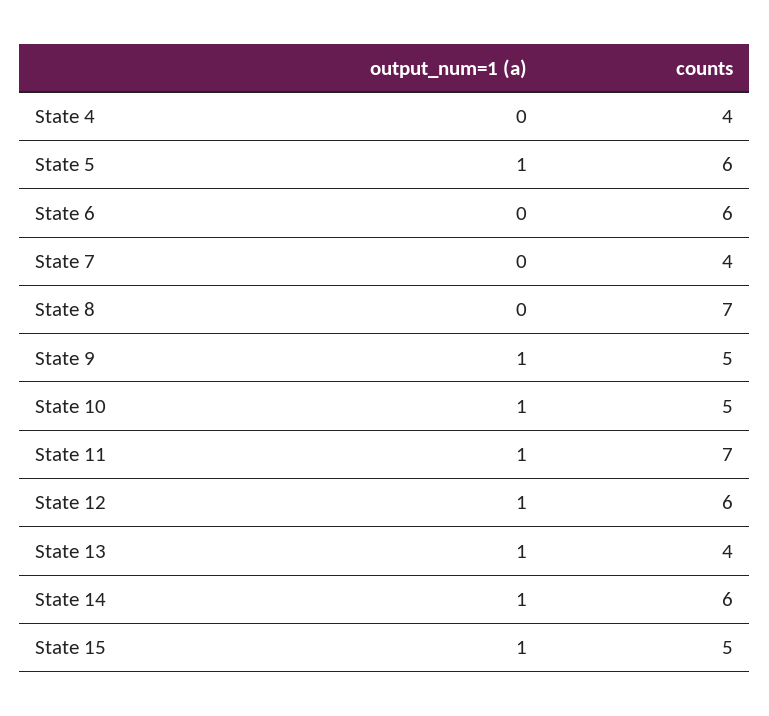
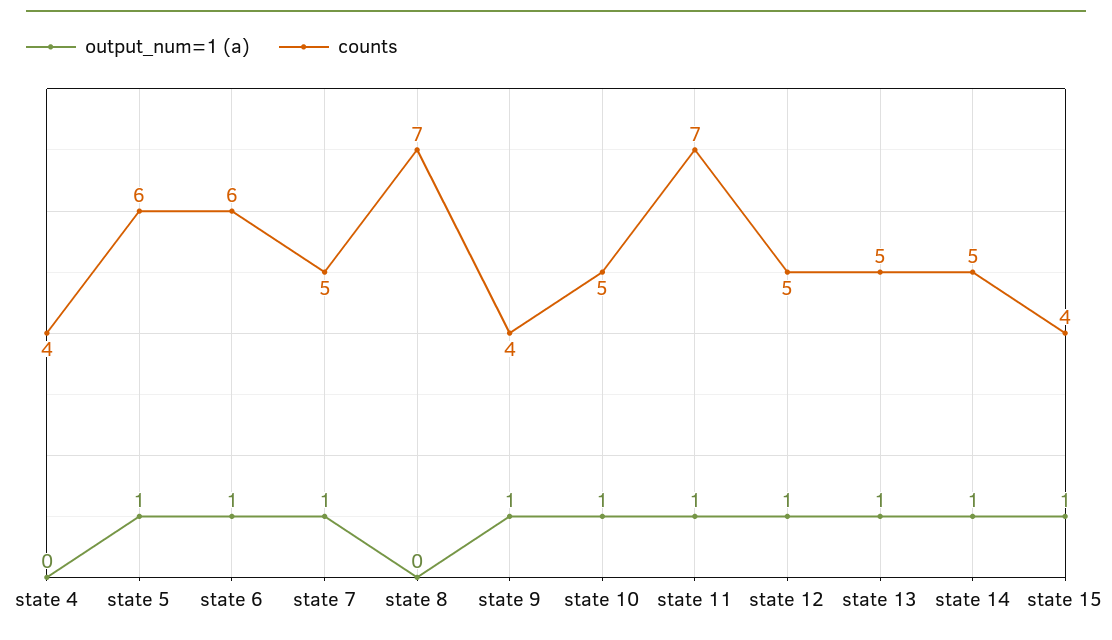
  {
    "output_num=1 (a)": {
      "State 4": 0,
      "State 5": 1,
-     "State 6": 0,
+     "State 6": 1,
-     "State 7": 0,
+     "State 7": 1,
      "State 8": 0,
      "State 9": 1,
      "State 10": 1,
      "State 11": 1,
      "State 12": 1,
      "State 13": 1,
      "State 14": 1,
      "State 15": 1
    },
    "counts": {
      "State 4": 4,
      "State 5": 6,
      "State 6": 6,
-     "State 7": 4,
+     "State 7": 5,
      "State 8": 7,
-     "State 9": 5,
+     "State 9": 4,
      "State 10": 5,
      "State 11": 7,
-     "State 12": 6,
+     "State 12": 5,
-     "State 13": 4,
+     "State 13": 5,
-     "State 14": 6,
+     "State 14": 5,
-     "State 15": 5
+     "State 15": 4
    }
  }

